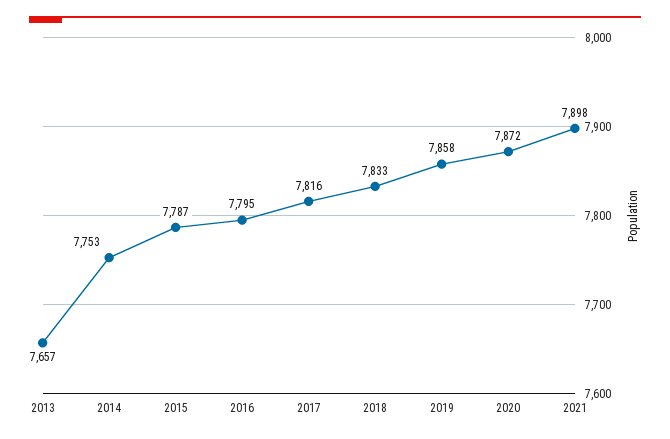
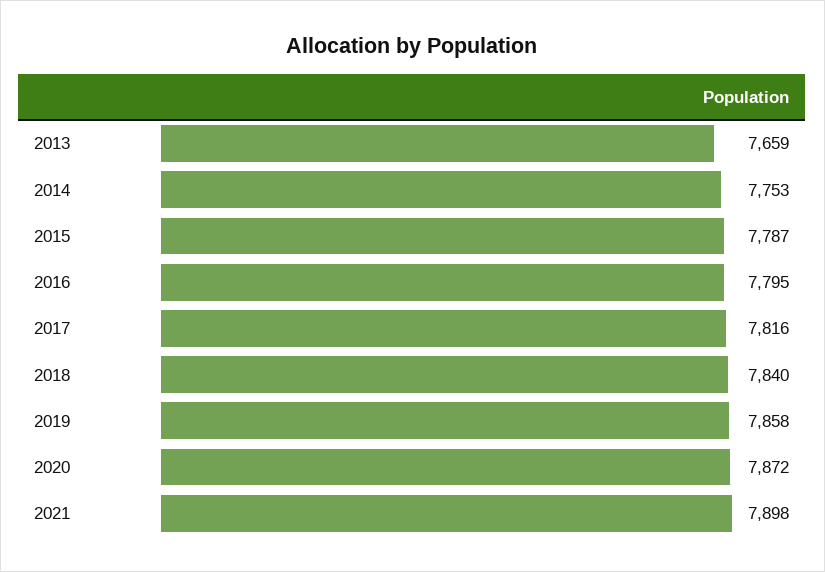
  {
-   "2013": 7657,
+   "2013": 7659,
    "2014": 7753,
    "2015": 7787,
    "2016": 7795,
    "2017": 7816,
-   "2018": 7833,
+   "2018": 7840,
    "2019": 7858,
    "2020": 7872,
    "2021": 7898
  }

